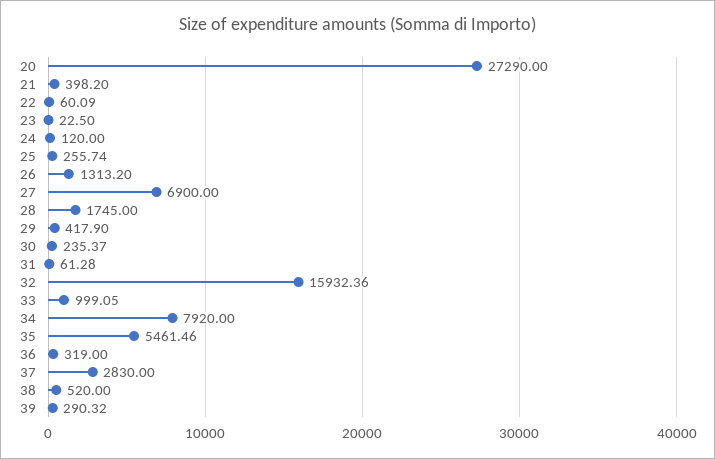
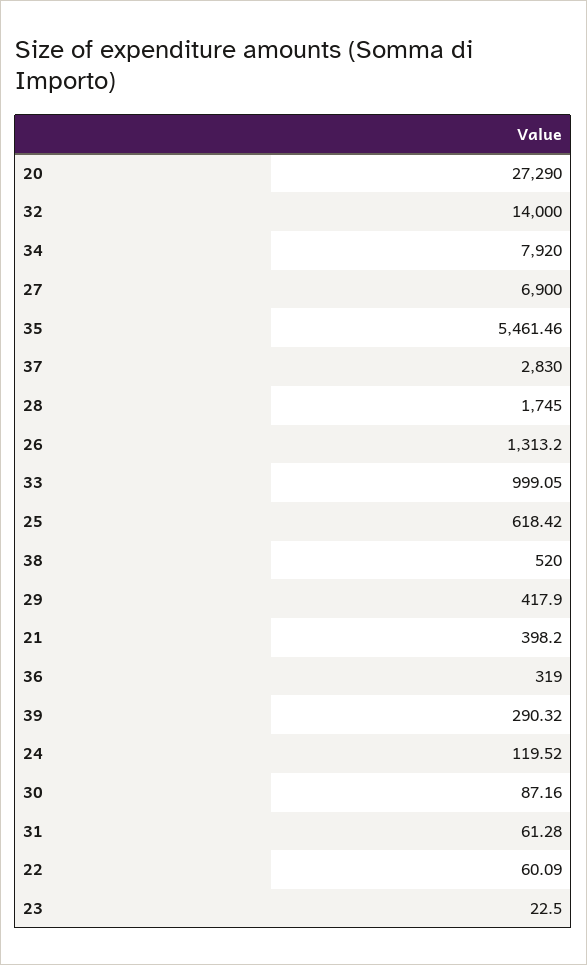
  {
    "20": 27290,
    "21": 398.2,
    "22": 60.09,
    "23": 22.5,
-   "24": 120,
+   "24": 119.52,
-   "25": 255.74,
+   "25": 618.42,
    "26": 1313.2,
    "27": 6900,
    "28": 1745,
    "29": 417.9,
-   "30": 235.37,
+   "30": 87.16,
    "31": 61.28,
-   "32": 15932.36,
+   "32": 14000,
    "33": 999.05,
    "34": 7920,
    "35": 5461.46,
    "36": 319,
    "37": 2830,
    "38": 520,
    "39": 290.32
  }

